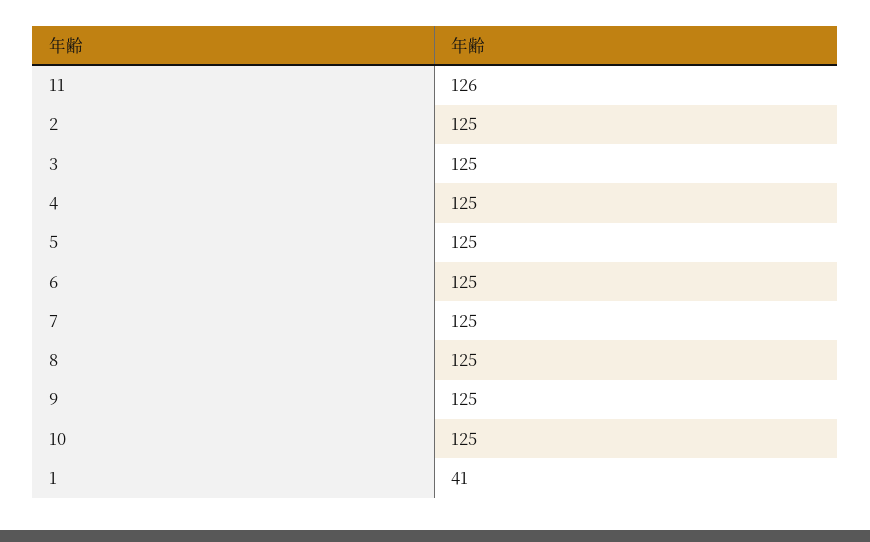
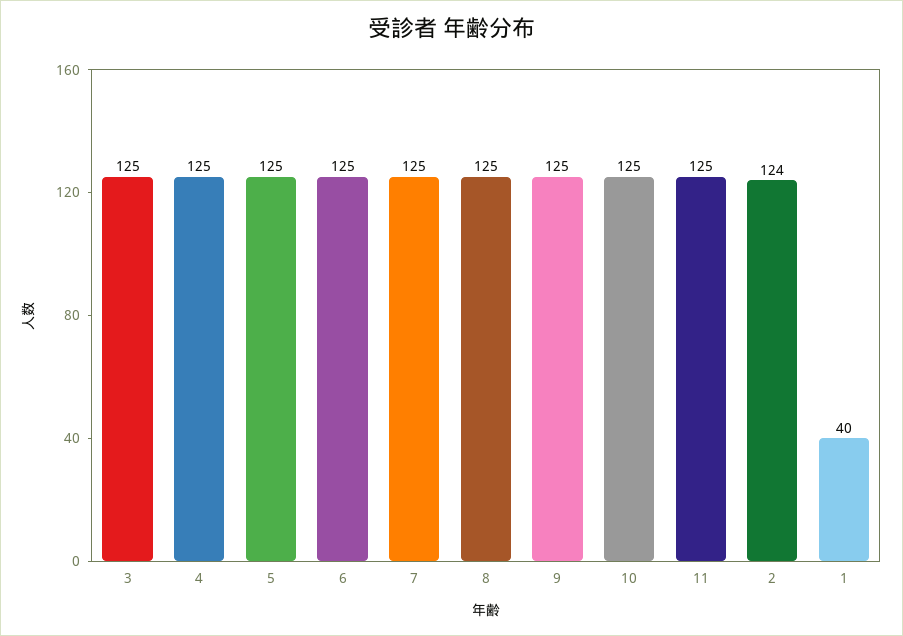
  {
-   "11": 126,
+   "11": 125,
-   "2": 125,
+   "2": 124,
    "3": 125,
    "4": 125,
    "5": 125,
    "6": 125,
    "7": 125,
    "8": 125,
    "9": 125,
    "10": 125,
-   "1": 41
+   "1": 40
  }

